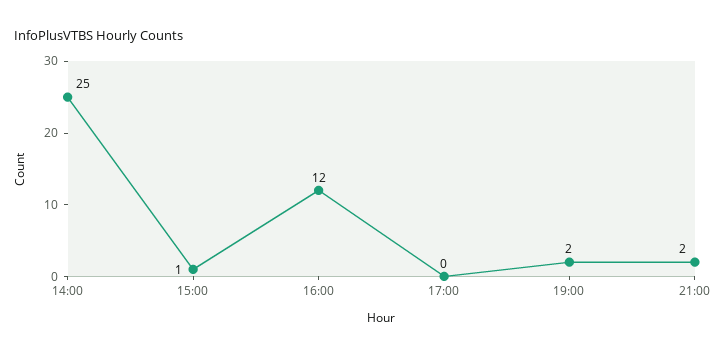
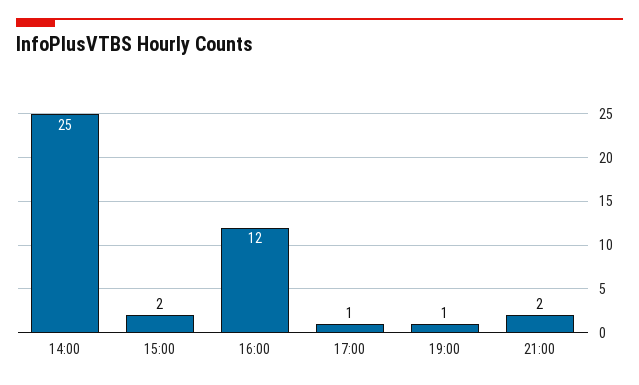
  {
    "14:00": 25,
-   "15:00": 1,
+   "15:00": 2,
    "16:00": 12,
-   "17:00": 0,
+   "17:00": 1,
-   "19:00": 2,
+   "19:00": 1,
    "21:00": 2
  }

